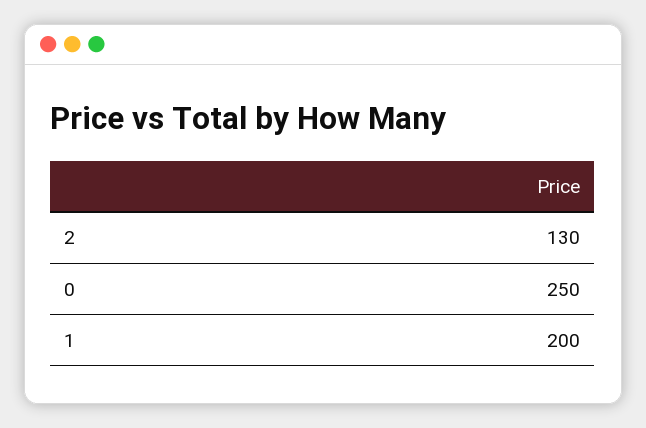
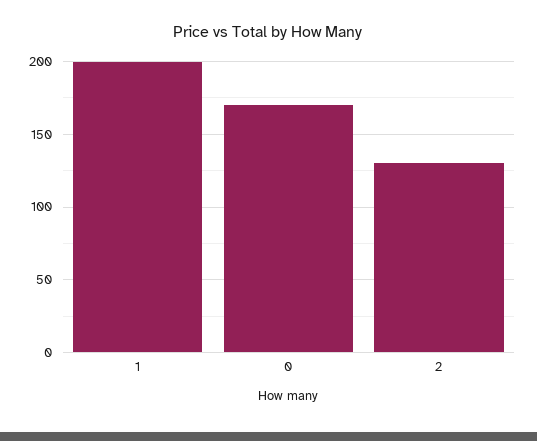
  {
    "2": 130,
-   "0": 250,
+   "0": 170,
    "1": 200
  }

